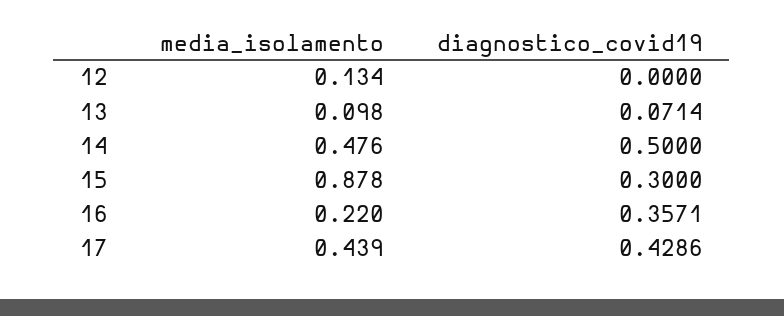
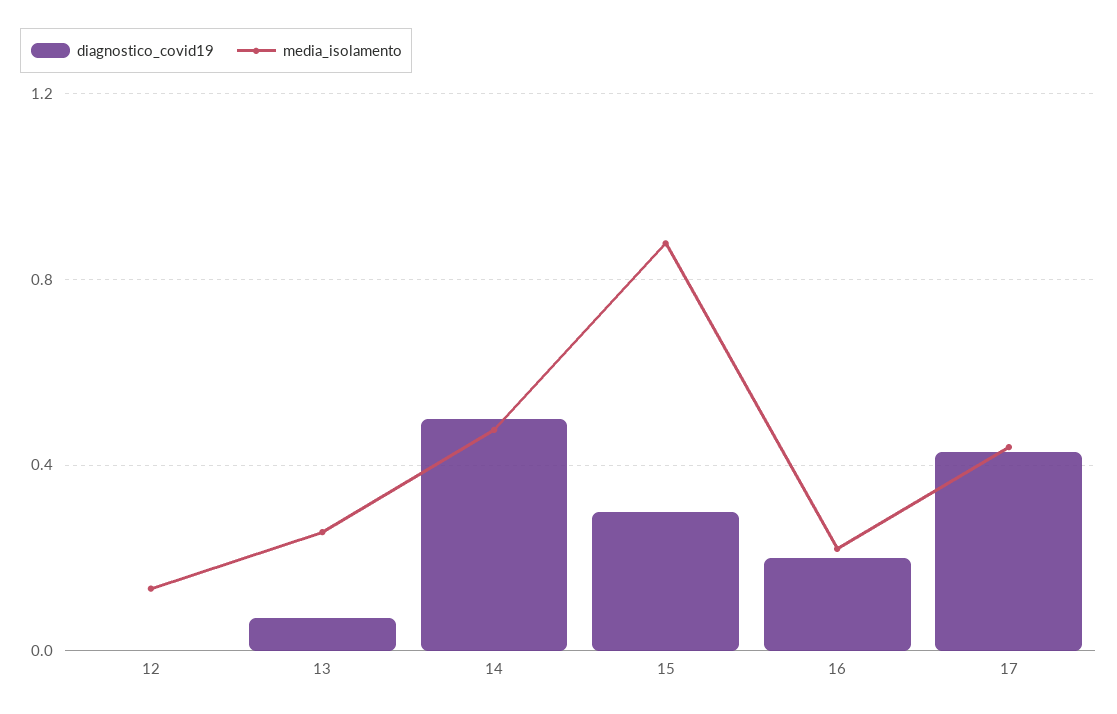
  {
    "media_isolamento": {
      "12": 0.134,
-     "13": 0.098,
+     "13": 0.25,
      "14": 0.476,
      "15": 0.878,
      "16": 0.22,
      "17": 0.439
    },
    "diagnostico_covid19": {
      "12": 0,
      "13": 0.0714,
      "14": 0.5,
      "15": 0.3,
-     "16": 0.3571,
+     "16": 0.2,
      "17": 0.4286
    }
  }

